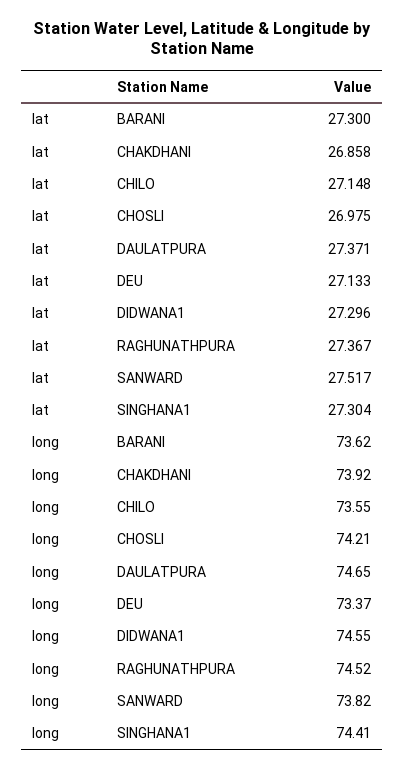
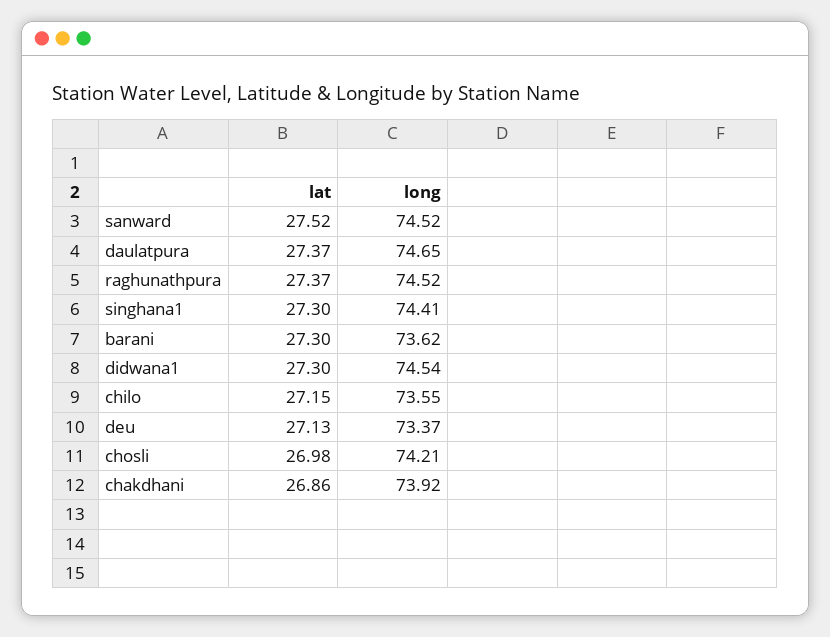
  {
    "lat": {
      "BARANI": 27.3,
      "CHAKDHANI": 26.858,
      "CHILO": 27.148,
      "CHOSLI": 26.975,
      "DAULATPURA": 27.371,
      "DEU": 27.133,
      "DIDWANA1": 27.296,
      "RAGHUNATHPURA": 27.367,
      "SANWARD": 27.517,
      "SINGHANA1": 27.304
    },
    "long": {
      "BARANI": 73.62,
      "CHAKDHANI": 73.92,
      "CHILO": 73.55,
      "CHOSLI": 74.21,
      "DAULATPURA": 74.65,
      "DEU": 73.37,
-     "DIDWANA1": 74.55,
+     "DIDWANA1": 74.54,
      "RAGHUNATHPURA": 74.52,
-     "SANWARD": 73.82,
+     "SANWARD": 74.52,
      "SINGHANA1": 74.41
    }
  }

